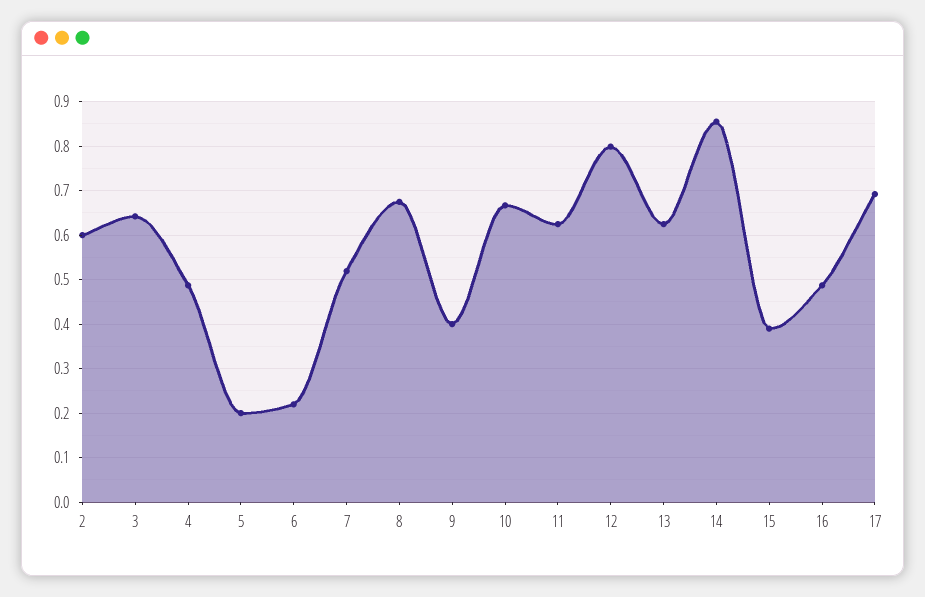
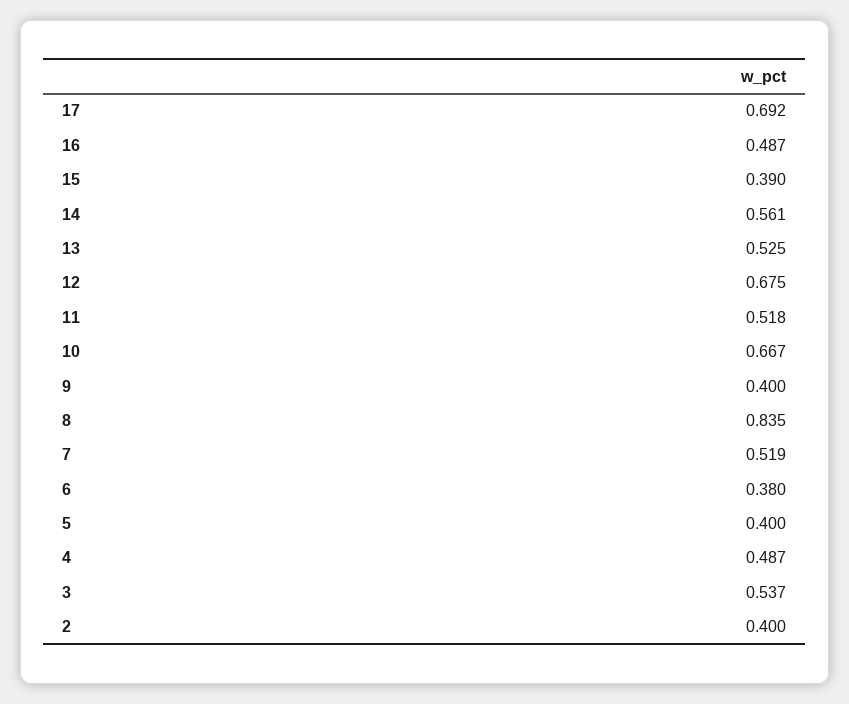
  {
-   "2": 0.6,
+   "2": 0.4,
-   "3": 0.64,
+   "3": 0.537,
    "4": 0.487,
-   "5": 0.2,
+   "5": 0.4,
-   "6": 0.22,
+   "6": 0.38,
    "7": 0.519,
-   "8": 0.68,
+   "8": 0.835,
    "9": 0.4,
    "10": 0.667,
-   "11": 0.62,
+   "11": 0.518,
-   "12": 0.8,
+   "12": 0.675,
-   "13": 0.62,
+   "13": 0.525,
-   "14": 0.86,
+   "14": 0.561,
    "15": 0.39,
    "16": 0.487,
    "17": 0.692
  }

